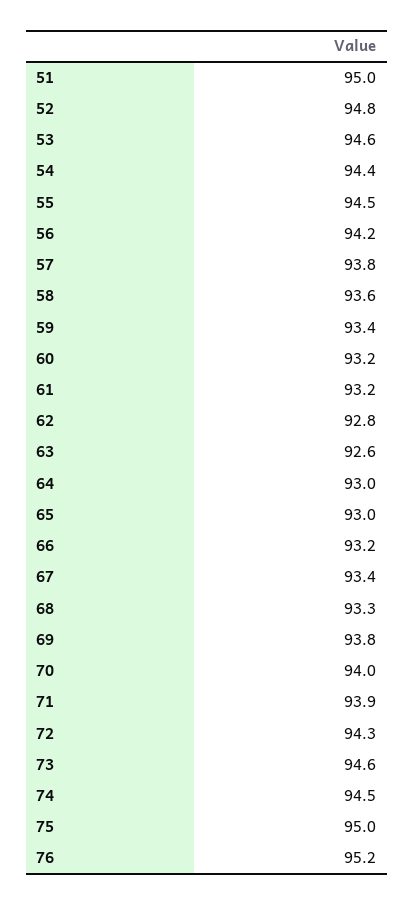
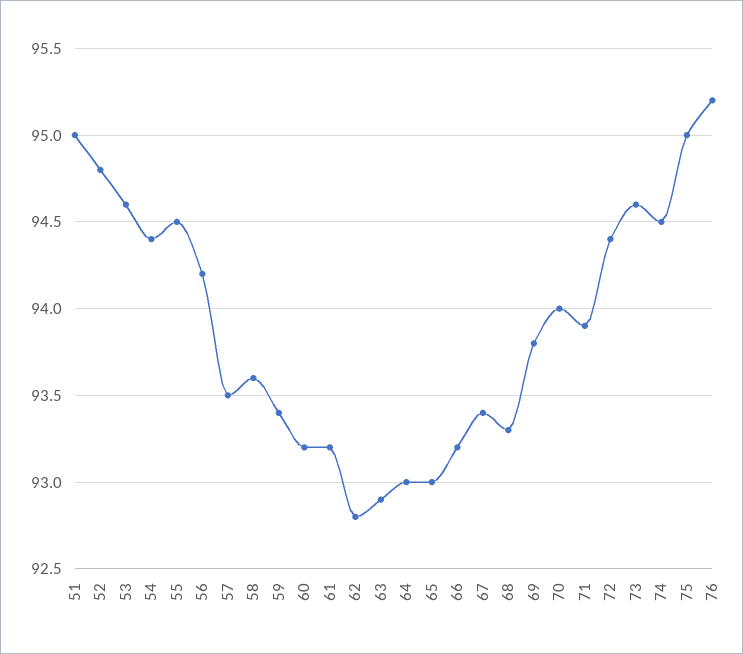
  {
    "51": 95,
    "52": 94.8,
    "53": 94.6,
    "54": 94.4,
    "55": 94.5,
    "56": 94.2,
-   "57": 93.8,
+   "57": 93.5,
    "58": 93.6,
    "59": 93.4,
    "60": 93.2,
    "61": 93.2,
    "62": 92.8,
-   "63": 92.6,
+   "63": 92.9,
    "64": 93,
    "65": 93,
    "66": 93.2,
    "67": 93.4,
    "68": 93.3,
    "69": 93.8,
    "70": 94,
    "71": 93.9,
-   "72": 94.3,
+   "72": 94.4,
    "73": 94.6,
    "74": 94.5,
    "75": 95,
    "76": 95.2
  }

